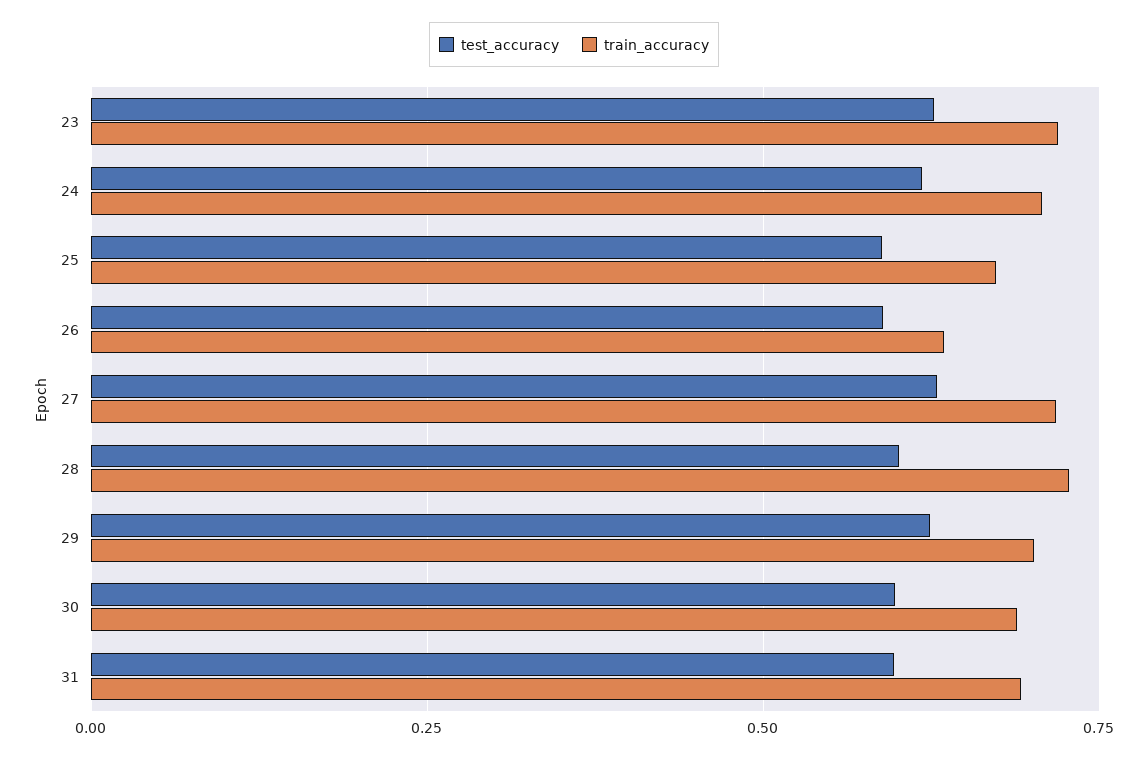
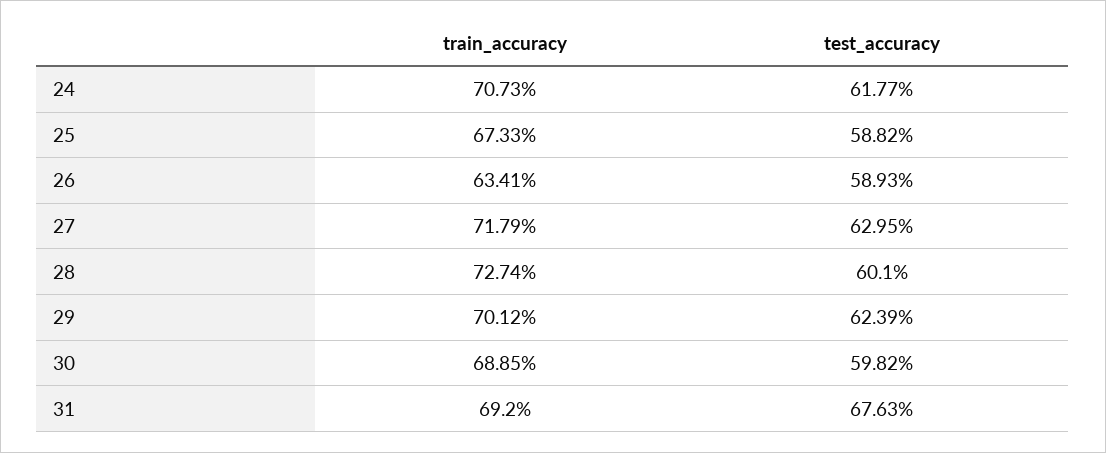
  {
    "test_accuracy": {
-     "23": 0.625,
      "24": 0.6177,
      "25": 0.5882,
      "26": 0.5893,
      "27": 0.6295,
      "28": 0.601,
      "29": 0.6239,
      "30": 0.5982,
-     "31": 0.6
+     "31": 0.6763
    },
    "train_accuracy": {
-     "23": 0.725,
      "24": 0.7073,
      "25": 0.6733,
      "26": 0.6341,
      "27": 0.7179,
      "28": 0.7274,
      "29": 0.7012,
      "30": 0.6885,
      "31": 0.692
    }
  }

